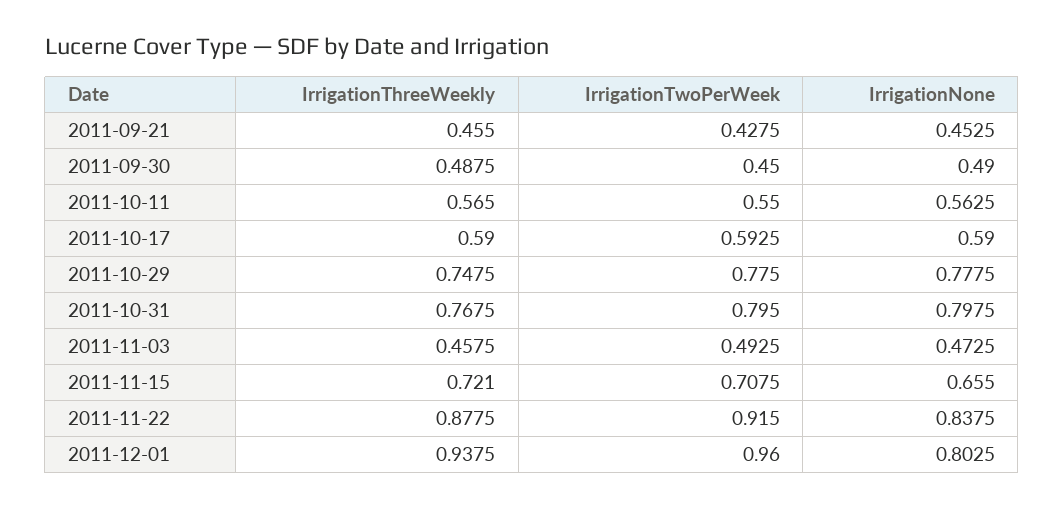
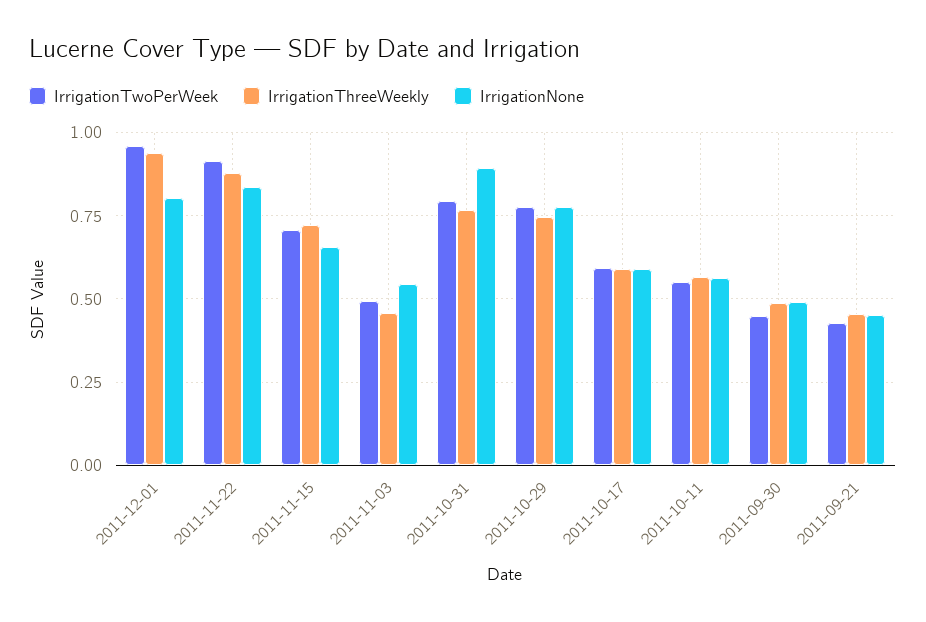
  {
    "IrrigationThreeWeekly": {
      "2011-09-21": 0.455,
      "2011-09-30": 0.4875,
      "2011-10-11": 0.565,
      "2011-10-17": 0.59,
      "2011-10-29": 0.7475,
      "2011-10-31": 0.7675,
      "2011-11-03": 0.4575,
      "2011-11-15": 0.721,
      "2011-11-22": 0.8775,
      "2011-12-01": 0.9375
    },
    "IrrigationTwoPerWeek": {
      "2011-09-21": 0.4275,
      "2011-09-30": 0.45,
      "2011-10-11": 0.55,
      "2011-10-17": 0.5925,
      "2011-10-29": 0.775,
      "2011-10-31": 0.795,
      "2011-11-03": 0.4925,
      "2011-11-15": 0.7075,
      "2011-11-22": 0.915,
      "2011-12-01": 0.96
    },
    "IrrigationNone": {
      "2011-09-21": 0.4525,
      "2011-09-30": 0.49,
      "2011-10-11": 0.5625,
      "2011-10-17": 0.59,
      "2011-10-29": 0.7775,
-     "2011-10-31": 0.7975,
+     "2011-10-31": 0.9,
-     "2011-11-03": 0.4725,
+     "2011-11-03": 0.55,
      "2011-11-15": 0.655,
      "2011-11-22": 0.8375,
      "2011-12-01": 0.8025
    }
  }

